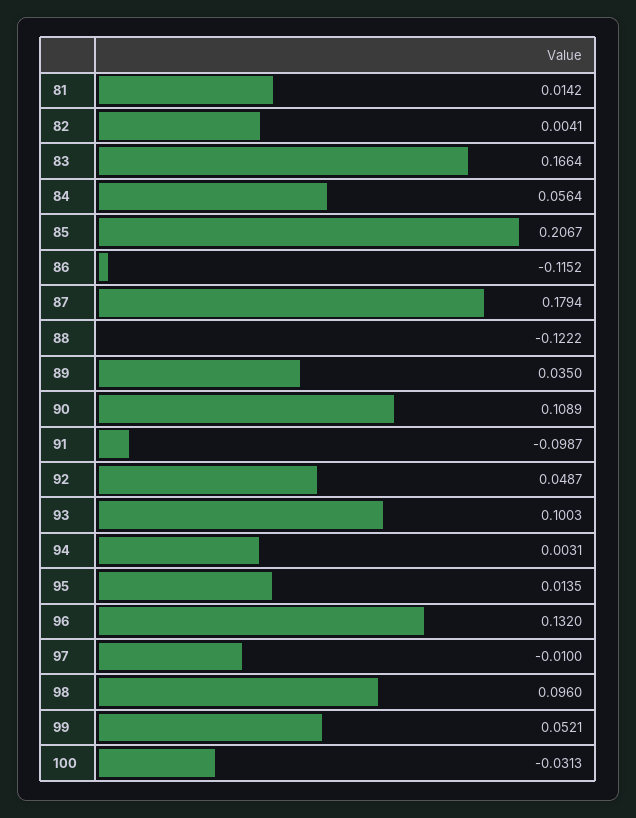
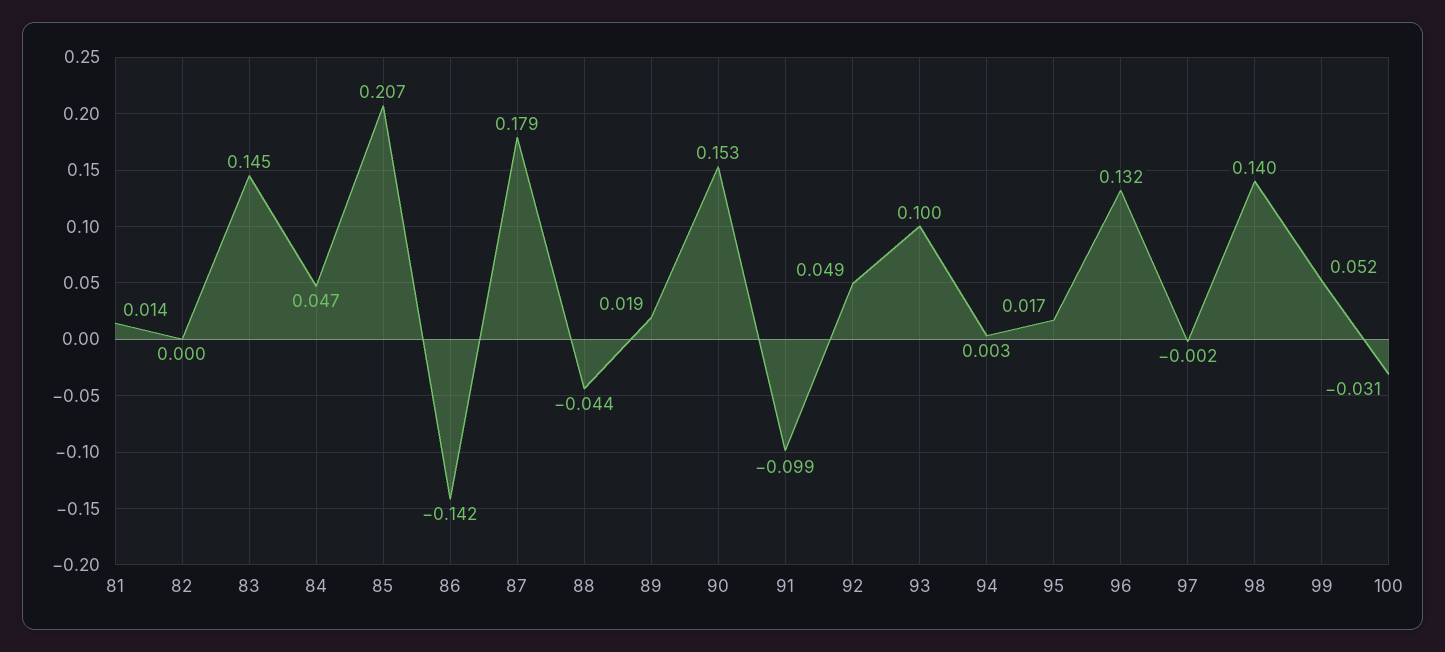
  {
    "81": 0.0142,
-   "82": 0.0041,
+   "82": 0,
-   "83": 0.1664,
+   "83": 0.145,
-   "84": 0.0564,
+   "84": 0.047,
    "85": 0.2067,
-   "86": -0.1152,
+   "86": -0.142,
    "87": 0.1794,
-   "88": -0.1222,
+   "88": -0.044,
-   "89": 0.035,
+   "89": 0.019,
-   "90": 0.1089,
+   "90": 0.153,
    "91": -0.0987,
    "92": 0.0487,
    "93": 0.1003,
    "94": 0.0031,
-   "95": 0.0135,
+   "95": 0.017,
    "96": 0.132,
-   "97": -0.01,
+   "97": -0.002,
-   "98": 0.096,
+   "98": 0.14,
    "99": 0.0521,
    "100": -0.0313
  }

